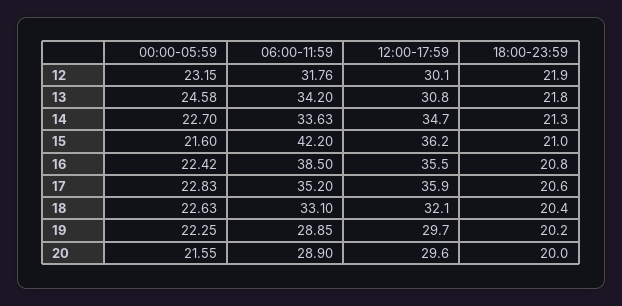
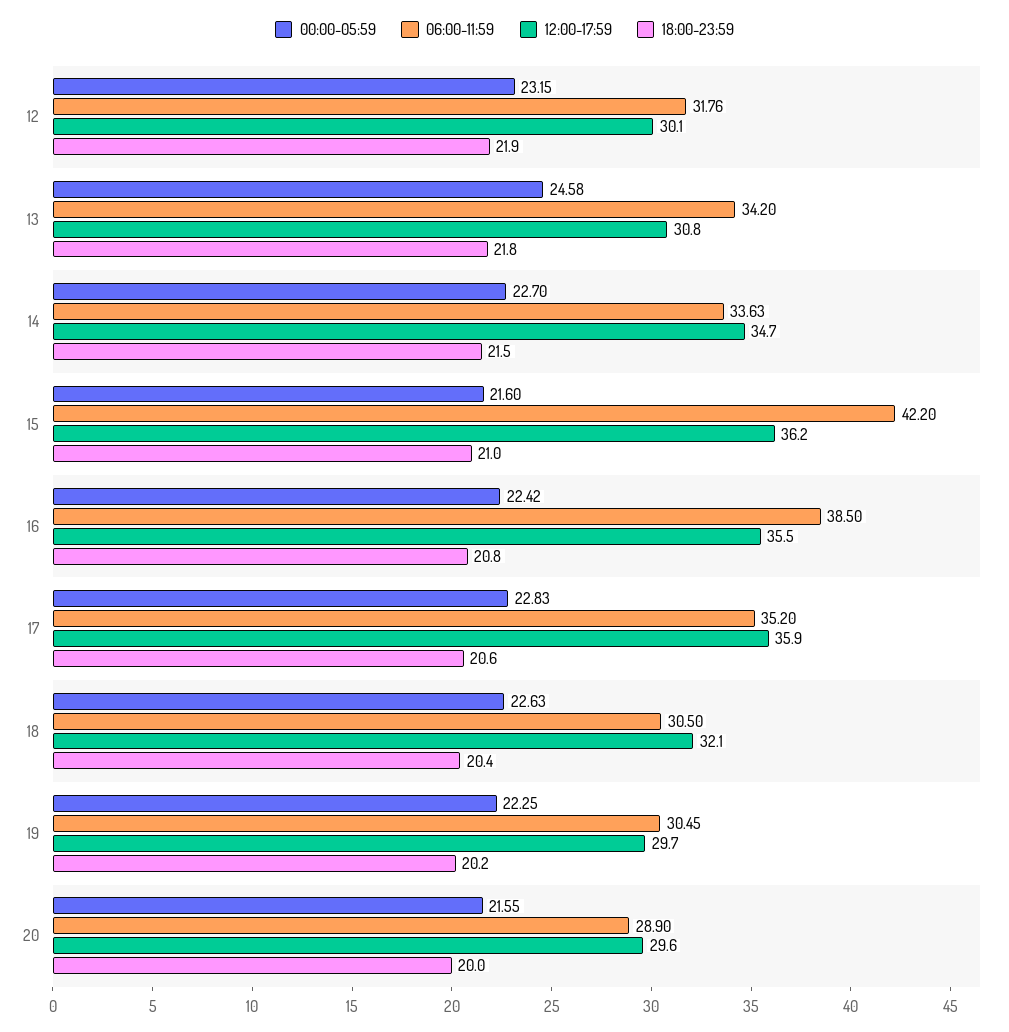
  {
    "00:00-05:59": {
      "12": 23.15,
      "13": 24.58,
      "14": 22.7,
      "15": 21.6,
      "16": 22.42,
      "17": 22.83,
      "18": 22.63,
      "19": 22.25,
      "20": 21.55
    },
    "06:00-11:59": {
      "12": 31.76,
      "13": 34.2,
      "14": 33.63,
      "15": 42.2,
      "16": 38.5,
      "17": 35.2,
-     "18": 33.1,
+     "18": 30.5,
-     "19": 28.85,
+     "19": 30.45,
      "20": 28.9
    },
    "12:00-17:59": {
      "12": 30.1,
      "13": 30.8,
      "14": 34.7,
      "15": 36.2,
      "16": 35.5,
      "17": 35.9,
      "18": 32.1,
      "19": 29.7,
      "20": 29.6
    },
    "18:00-23:59": {
      "12": 21.9,
      "13": 21.8,
-     "14": 21.3,
+     "14": 21.5,
      "15": 21,
      "16": 20.8,
      "17": 20.6,
      "18": 20.4,
      "19": 20.2,
      "20": 20
    }
  }

